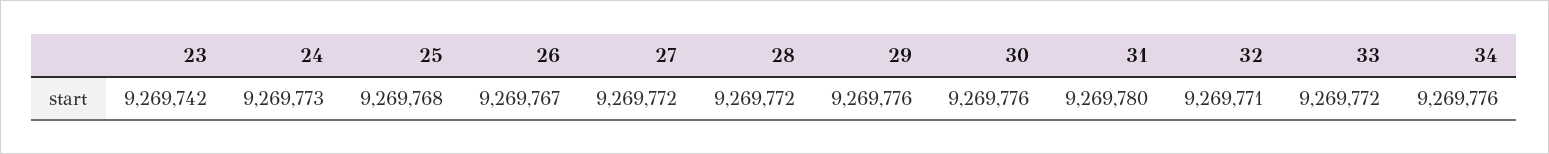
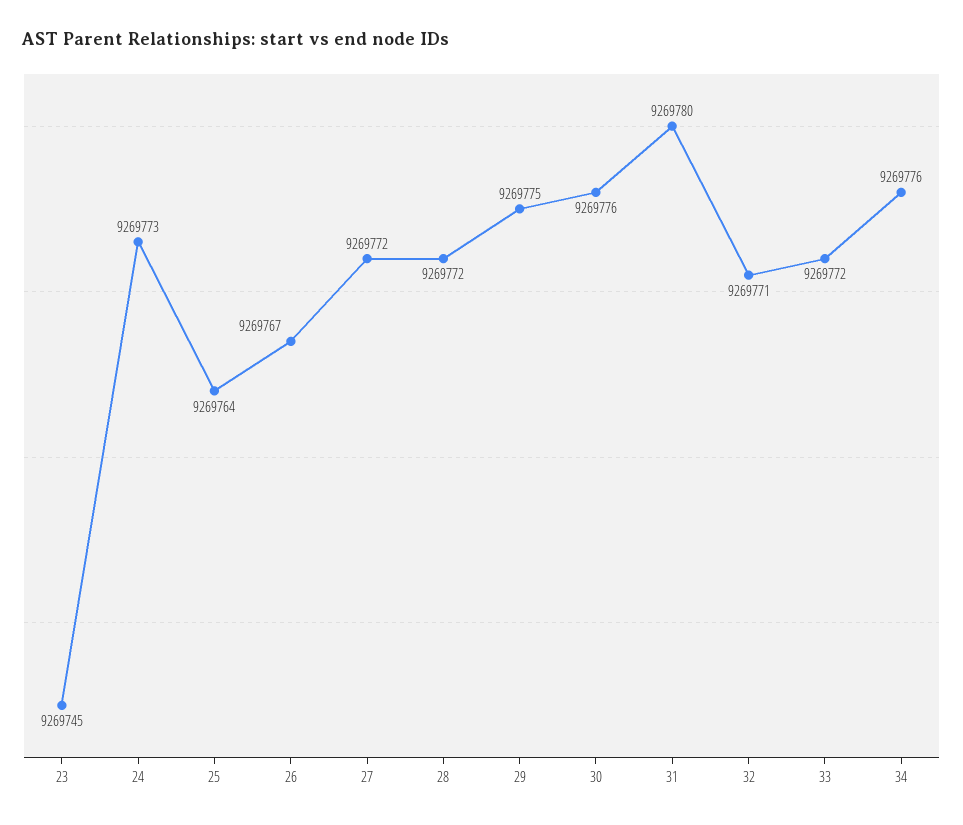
  {
-   "23": 9269742,
+   "23": 9269745,
    "24": 9269773,
-   "25": 9269768,
+   "25": 9269764,
    "26": 9269767,
    "27": 9269772,
    "28": 9269772,
-   "29": 9269776,
+   "29": 9269775,
    "30": 9269776,
    "31": 9269780,
    "32": 9269771,
    "33": 9269772,
    "34": 9269776
  }

